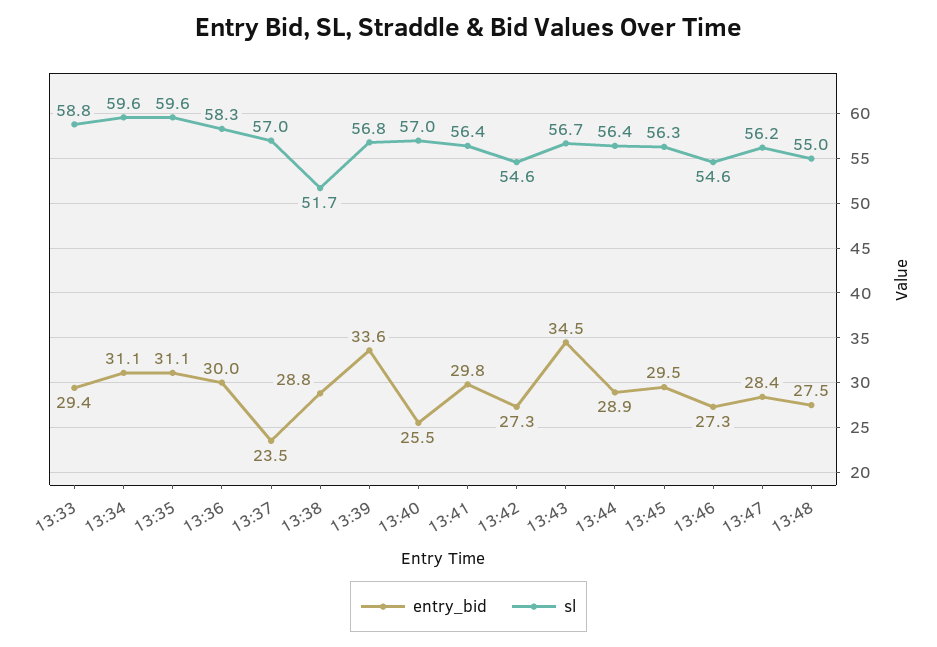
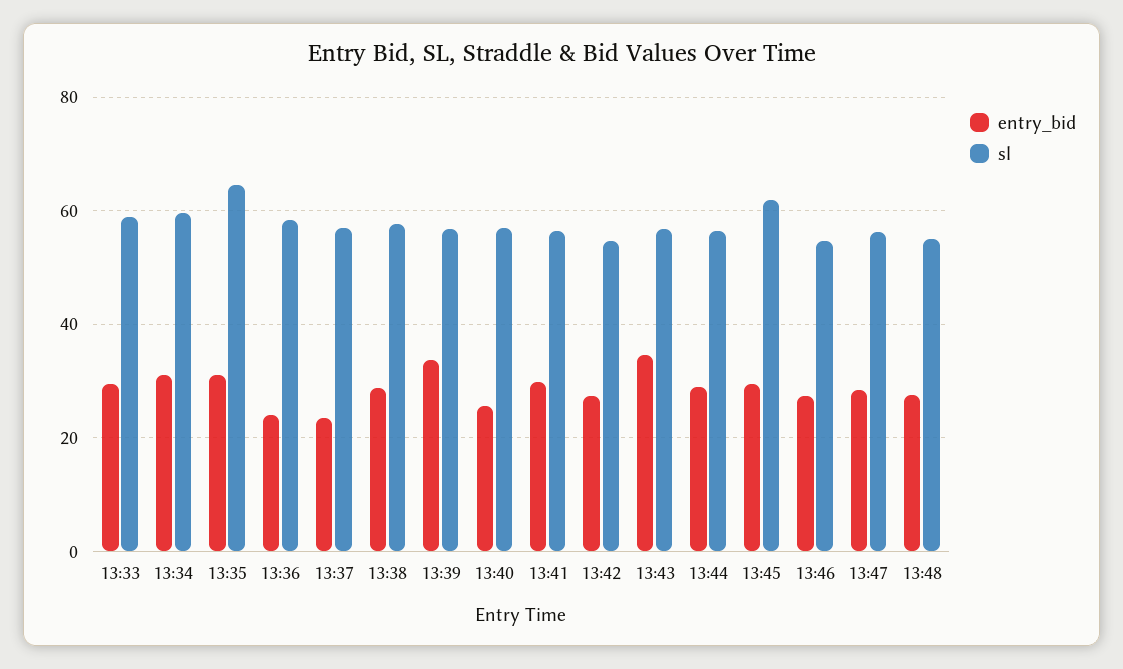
  {
    "entry_bid": {
      "13:33": 29.4,
      "13:34": 31.1,
      "13:35": 31.1,
-     "13:36": 30,
+     "13:36": 24,
      "13:37": 23.5,
      "13:38": 28.8,
      "13:39": 33.6,
      "13:40": 25.5,
      "13:41": 29.8,
      "13:42": 27.3,
      "13:43": 34.5,
      "13:44": 28.9,
      "13:45": 29.5,
      "13:46": 27.3,
      "13:47": 28.4,
      "13:48": 27.5
    },
    "sl": {
      "13:33": 58.8,
      "13:34": 59.6,
-     "13:35": 59.6,
+     "13:35": 64,
      "13:36": 58.3,
      "13:37": 57,
-     "13:38": 51.7,
+     "13:38": 58,
      "13:39": 56.8,
      "13:40": 57,
      "13:41": 56.4,
      "13:42": 54.6,
      "13:43": 56.7,
      "13:44": 56.4,
-     "13:45": 56.3,
+     "13:45": 62,
      "13:46": 54.6,
      "13:47": 56.2,
      "13:48": 55
    }
  }

